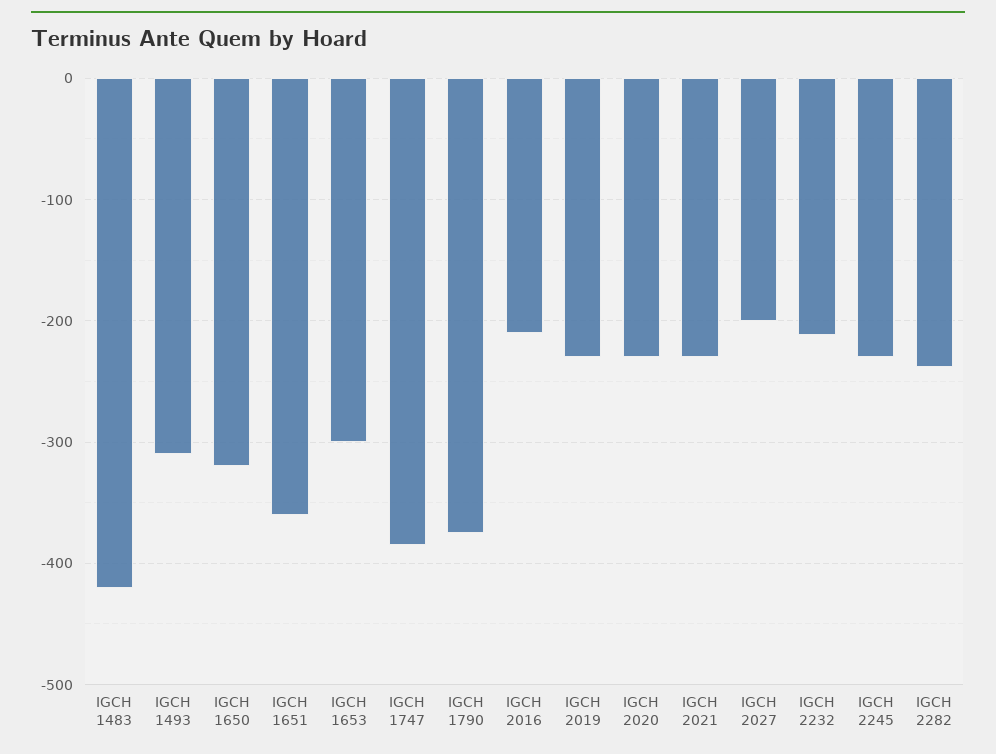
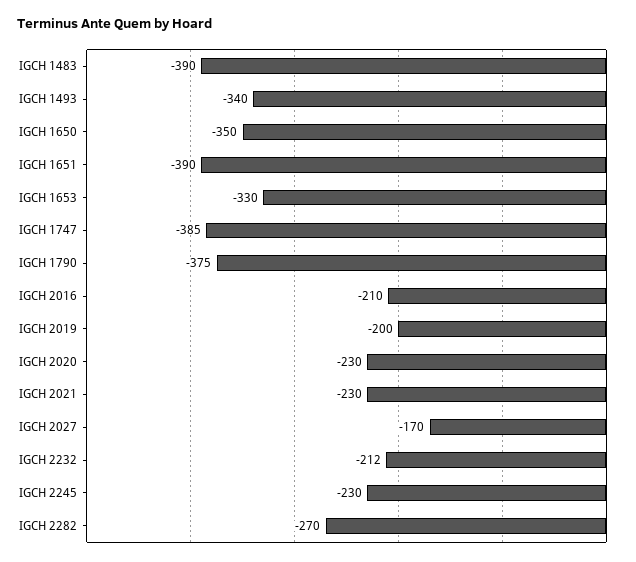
  {
-   "IGCH 1483": -420,
+   "IGCH 1483": -390,
-   "IGCH 1493": -310,
+   "IGCH 1493": -340,
-   "IGCH 1650": -320,
+   "IGCH 1650": -350,
-   "IGCH 1651": -360,
+   "IGCH 1651": -390,
-   "IGCH 1653": -300,
+   "IGCH 1653": -330,
    "IGCH 1747": -385,
    "IGCH 1790": -375,
    "IGCH 2016": -210,
-   "IGCH 2019": -230,
+   "IGCH 2019": -200,
    "IGCH 2020": -230,
    "IGCH 2021": -230,
-   "IGCH 2027": -200,
+   "IGCH 2027": -170,
    "IGCH 2232": -212,
    "IGCH 2245": -230,
-   "IGCH 2282": -240
+   "IGCH 2282": -270
  }

